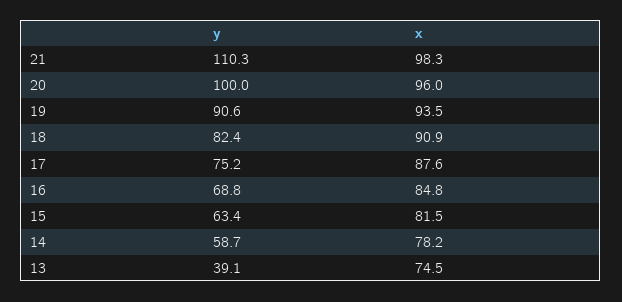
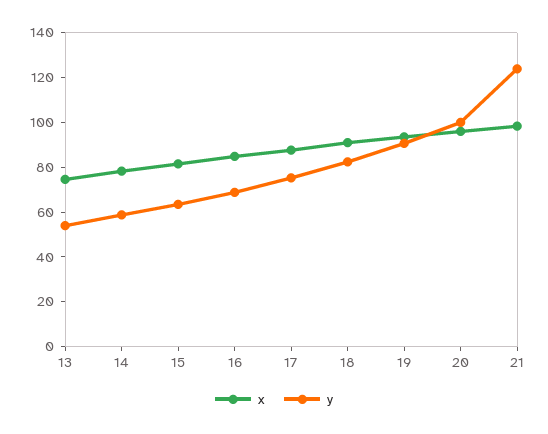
  {
    "y": {
-     "21": 110.3,
+     "21": 125,
      "20": 100,
      "19": 90.6,
      "18": 82.4,
      "17": 75.2,
      "16": 68.8,
      "15": 63.4,
      "14": 58.7,
-     "13": 39.1
+     "13": 55
    },
    "x": {
      "21": 98.3,
      "20": 96,
      "19": 93.5,
      "18": 90.9,
      "17": 87.6,
      "16": 84.8,
      "15": 81.5,
      "14": 78.2,
      "13": 74.5
    }
  }

